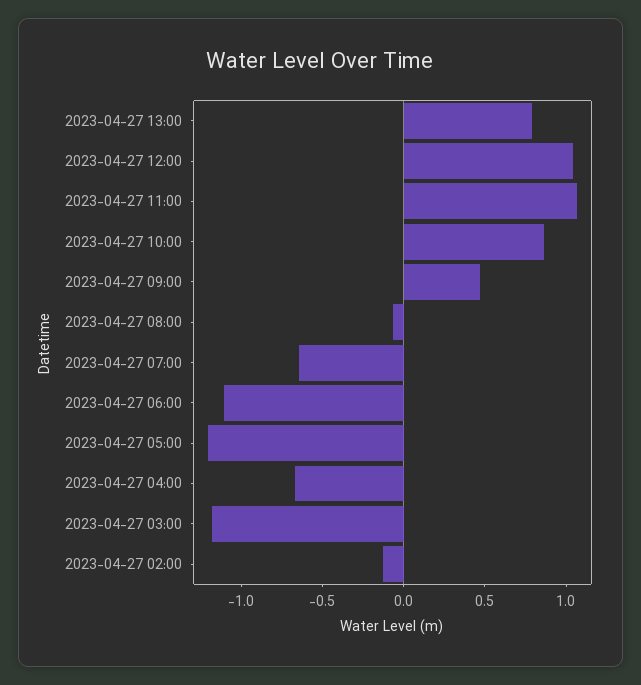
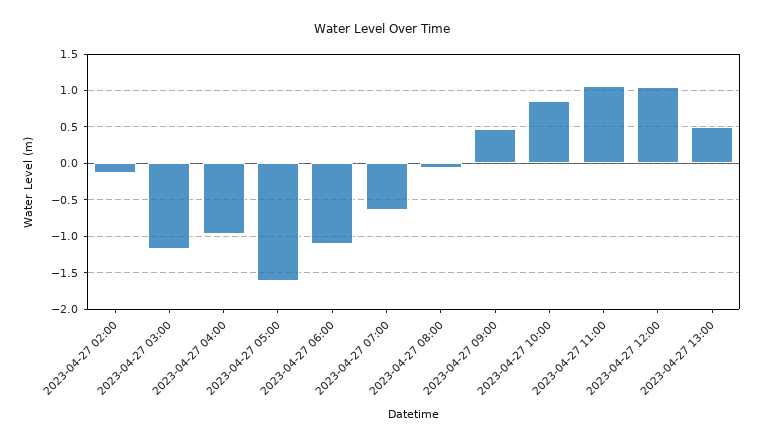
  {
-   "2023-04-27 13:00": 0.8,
+   "2023-04-27 13:00": 0.5,
    "2023-04-27 12:00": 1,
    "2023-04-27 11:00": 1.1,
    "2023-04-27 10:00": 0.9,
    "2023-04-27 09:00": 0.5,
    "2023-04-27 08:00": -0.1,
    "2023-04-27 07:00": -0.6,
    "2023-04-27 06:00": -1.1,
-   "2023-04-27 05:00": -1.2,
+   "2023-04-27 05:00": -1.6,
-   "2023-04-27 04:00": -0.7,
+   "2023-04-27 04:00": -1,
    "2023-04-27 03:00": -1.2,
    "2023-04-27 02:00": -0.1
  }

